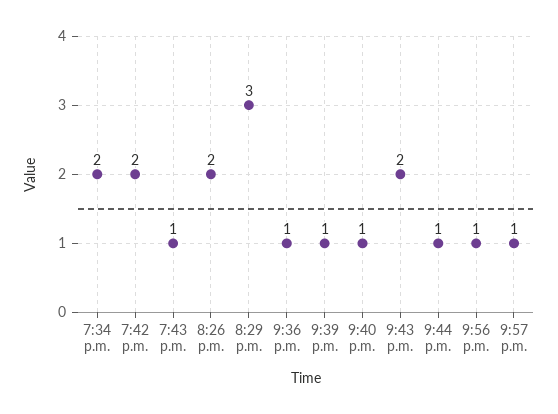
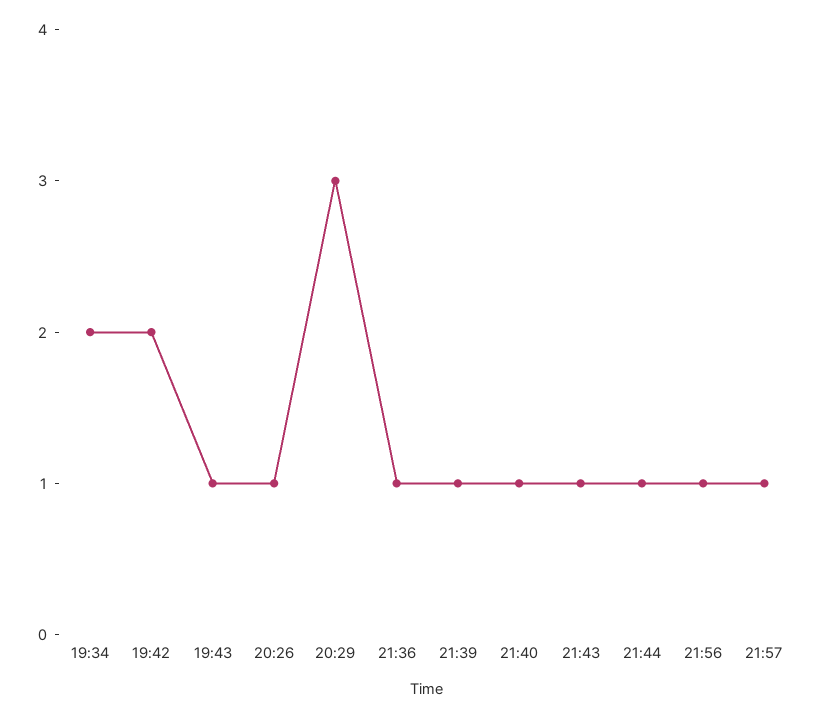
  {
    "7:34 p.m.": 2,
    "7:42 p.m.": 2,
    "7:43 p.m.": 1,
-   "8:26 p.m.": 2,
+   "8:26 p.m.": 1,
    "8:29 p.m.": 3,
    "9:36 p.m.": 1,
    "9:39 p.m.": 1,
    "9:40 p.m.": 1,
-   "9:43 p.m.": 2,
+   "9:43 p.m.": 1,
    "9:44 p.m.": 1,
    "9:56 p.m.": 1,
    "9:57 p.m.": 1
  }

